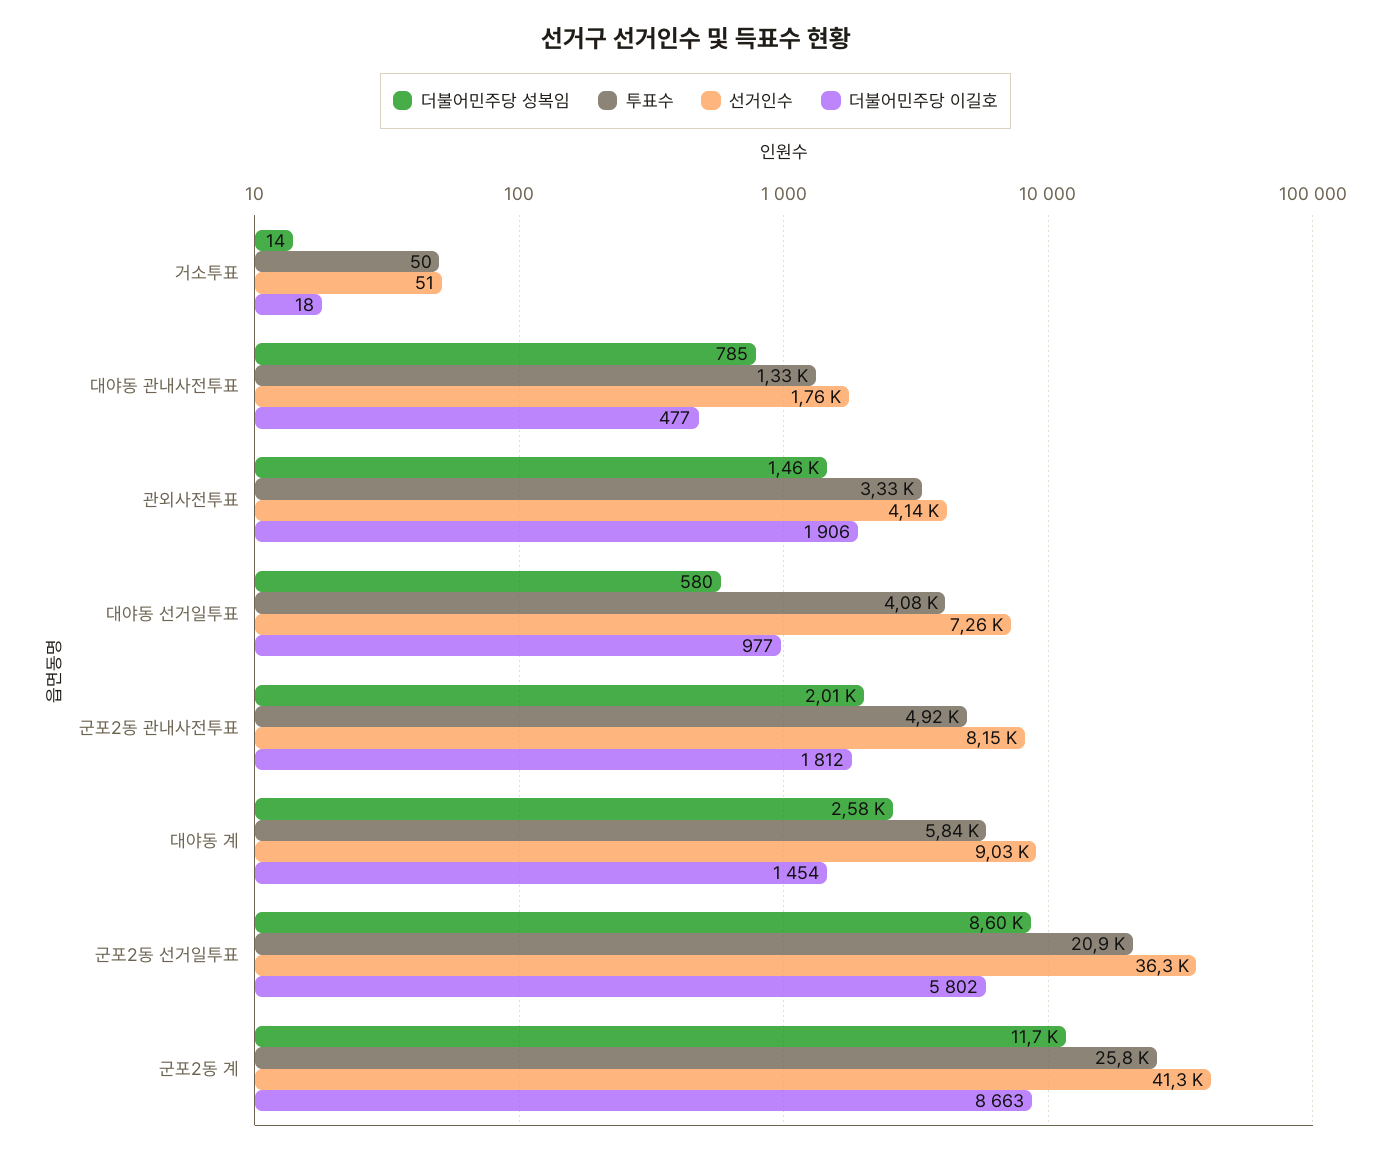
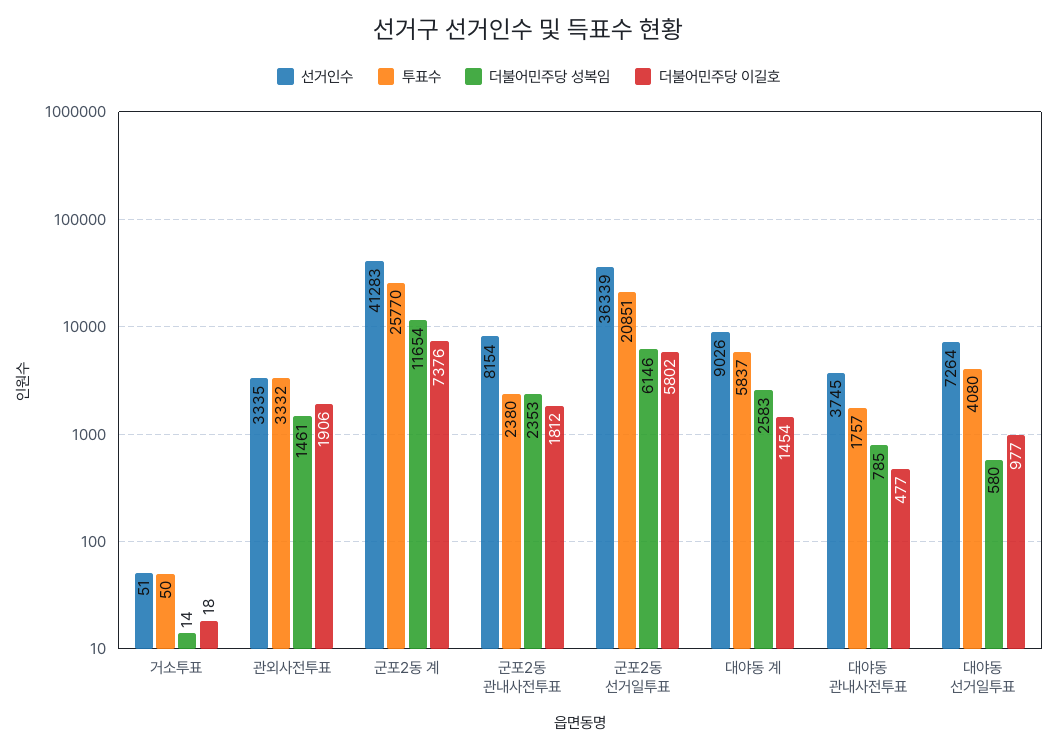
  {
    "더불어민주당 성복임": {
      "거소투표": 14,
      "대야동 관내사전투표": 785,
      "관외사전투표": 1461,
      "대야동 선거일투표": 580,
-     "군포2동 관내사전투표": 2010,
+     "군포2동 관내사전투표": 2353,
      "대야동 계": 2583,
-     "군포2동 선거일투표": 8600,
+     "군포2동 선거일투표": 6146,
      "군포2동 계": 11654
    },
    "투표수": {
      "거소투표": 50,
-     "대야동 관내사전투표": 1330,
+     "대야동 관내사전투표": 1757,
      "관외사전투표": 3332,
      "대야동 선거일투표": 4080,
-     "군포2동 관내사전투표": 4920,
+     "군포2동 관내사전투표": 2380,
      "대야동 계": 5837,
      "군포2동 선거일투표": 20851,
      "군포2동 계": 25770
    },
    "선거인수": {
      "거소투표": 51,
-     "대야동 관내사전투표": 1760,
+     "대야동 관내사전투표": 3745,
-     "관외사전투표": 4140,
+     "관외사전투표": 3335,
      "대야동 선거일투표": 7264,
      "군포2동 관내사전투표": 8154,
      "대야동 계": 9026,
      "군포2동 선거일투표": 36339,
      "군포2동 계": 41283
    },
    "더불어민주당 이길호": {
      "거소투표": 18,
      "대야동 관내사전투표": 477,
      "관외사전투표": 1906,
      "대야동 선거일투표": 977,
      "군포2동 관내사전투표": 1812,
      "대야동 계": 1454,
      "군포2동 선거일투표": 5802,
-     "군포2동 계": 8663
+     "군포2동 계": 7376
    }
  }

